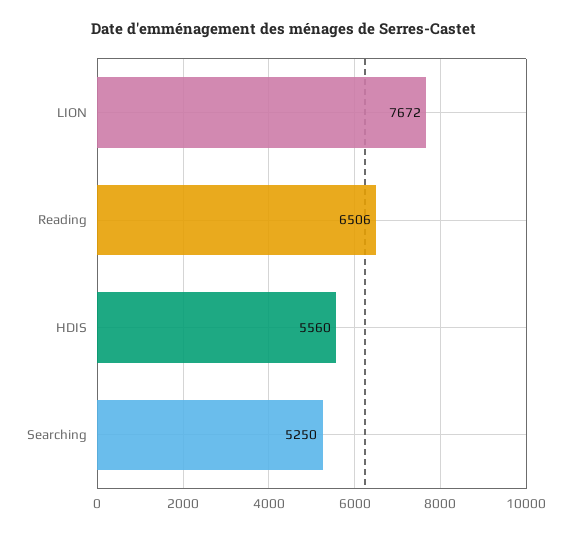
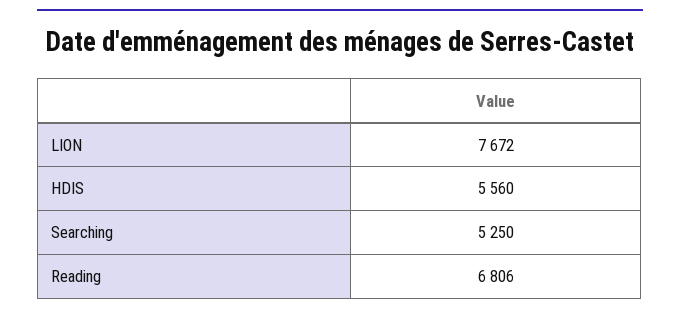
  {
    "LION": 7672,
-   "Reading": 6506,
+   "Reading": 6806,
    "HDIS": 5560,
    "Searching": 5250
  }

